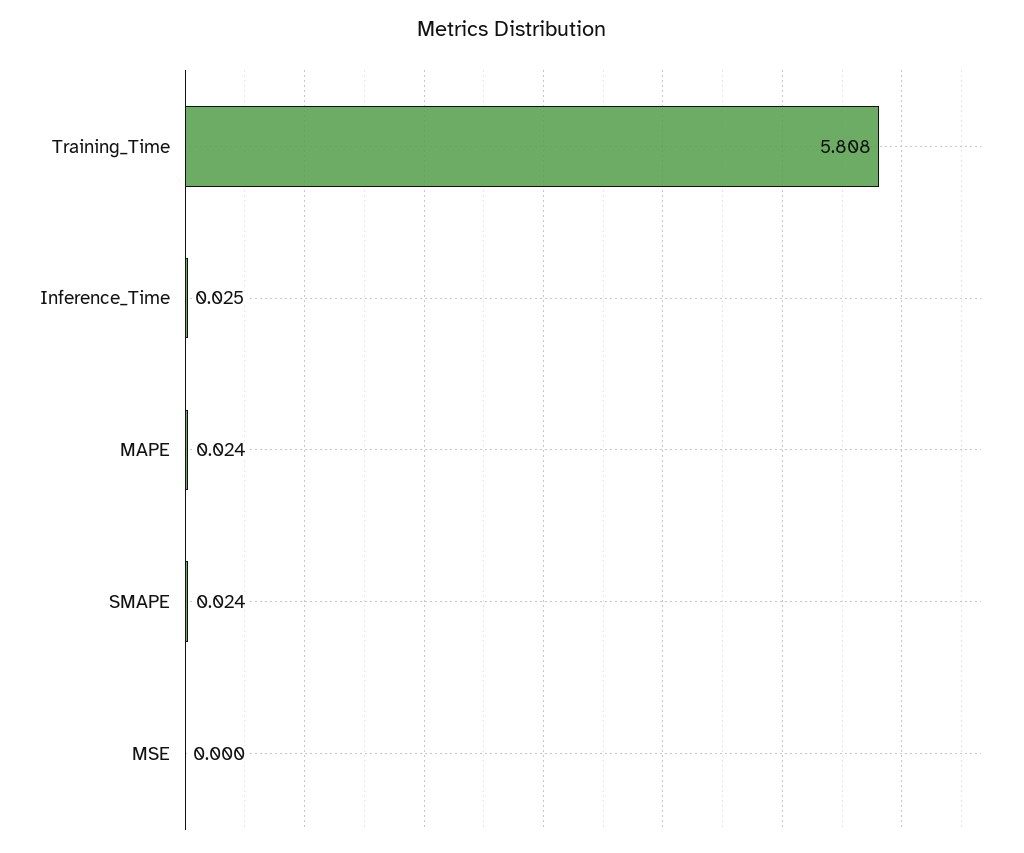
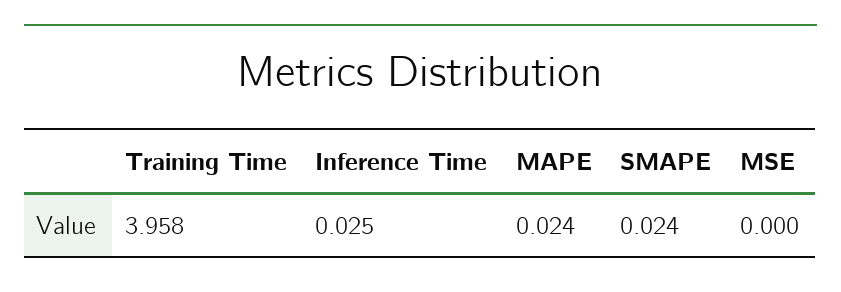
  {
-   "Training_Time": 5.808,
+   "Training_Time": 3.958,
    "Inference_Time": 0.025,
    "MAPE": 0.024,
    "SMAPE": 0.024,
    "MSE": 0
  }

